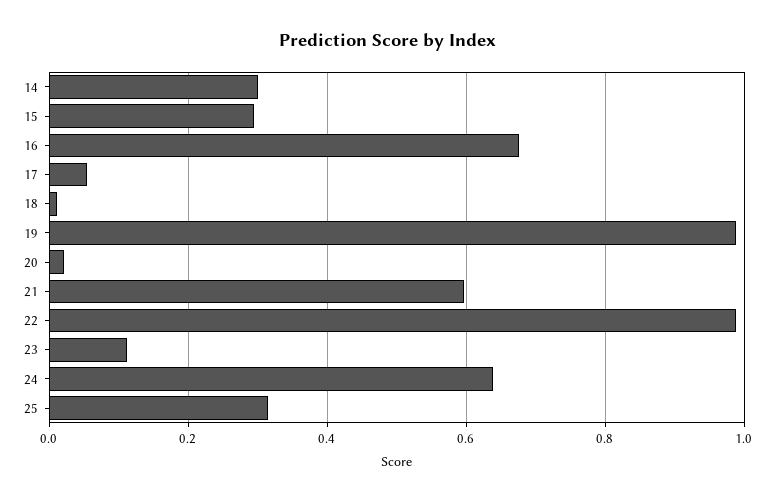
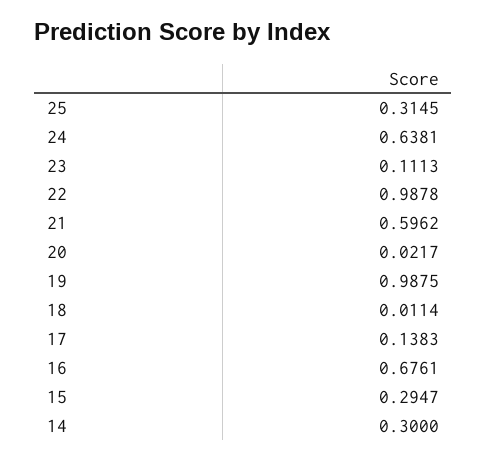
  {
    "14": 0.3,
    "15": 0.2947,
    "16": 0.6761,
-   "17": 0.06,
+   "17": 0.1383,
    "18": 0.0114,
    "19": 0.9875,
    "20": 0.0217,
    "21": 0.5962,
    "22": 0.9878,
    "23": 0.1113,
    "24": 0.6381,
    "25": 0.3145
  }

